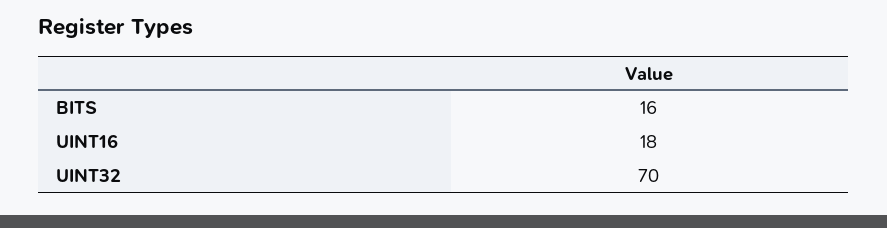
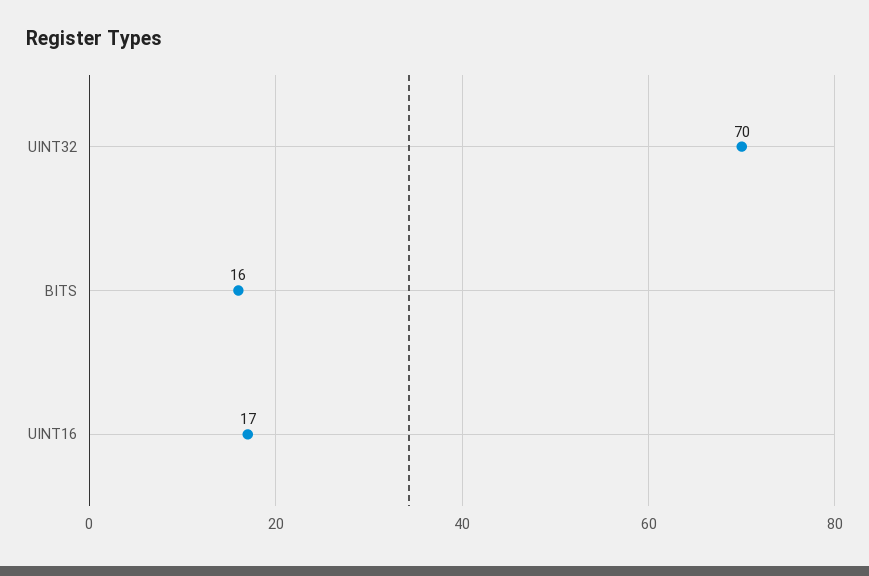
  {
    "BITS": 16,
-   "UINT16": 18,
+   "UINT16": 17,
    "UINT32": 70
  }

